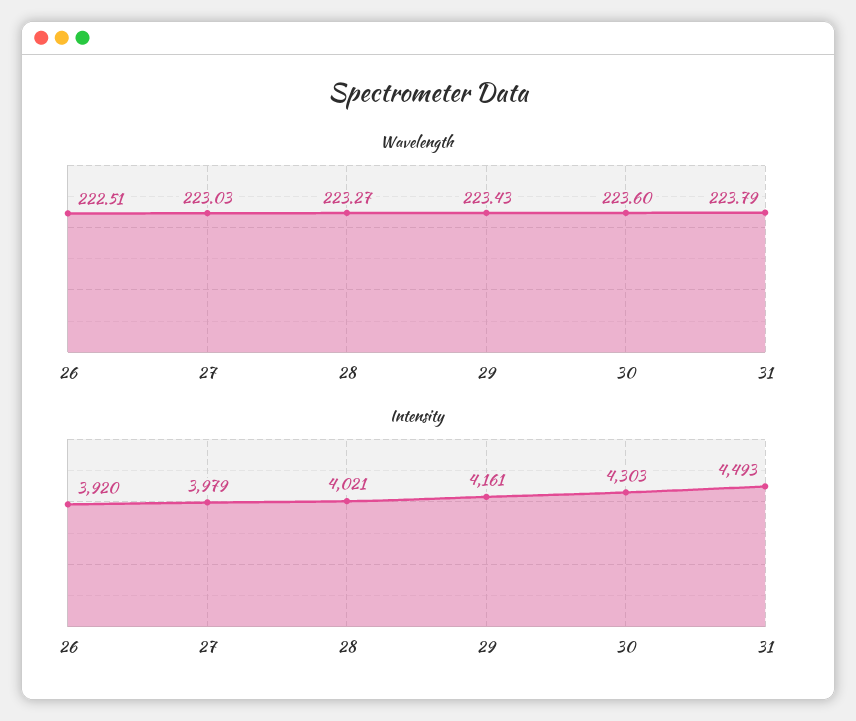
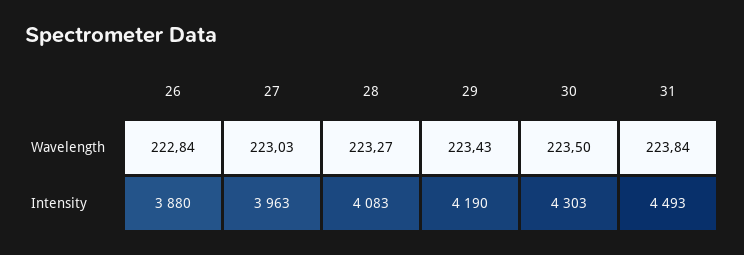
  {
    "Wavelength": {
-     "26": 222.51,
+     "26": 222.84,
      "27": 223.03,
      "28": 223.27,
      "29": 223.43,
-     "30": 223.6,
+     "30": 223.5,
-     "31": 223.79
+     "31": 223.84
    },
    "Intensity": {
-     "26": 3920,
+     "26": 3880,
-     "27": 3979,
+     "27": 3963,
-     "28": 4021,
+     "28": 4083,
-     "29": 4161,
+     "29": 4190,
      "30": 4303,
      "31": 4493
    }
  }

